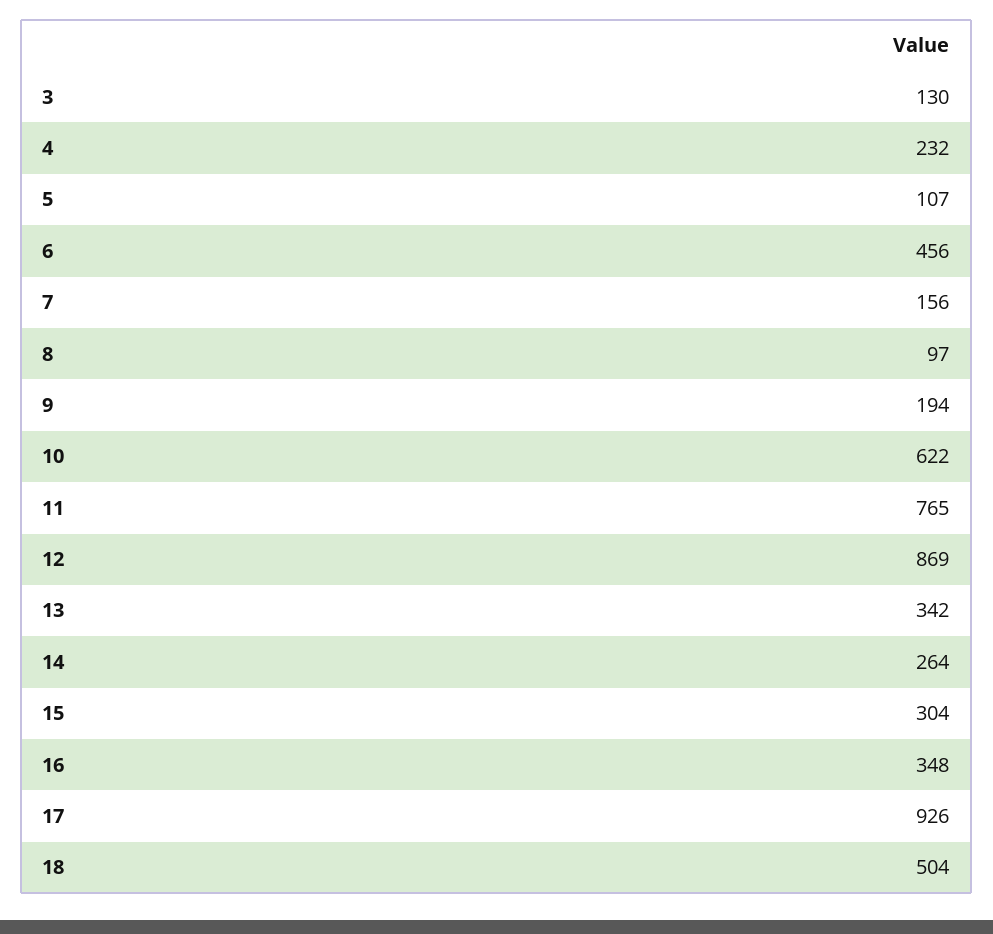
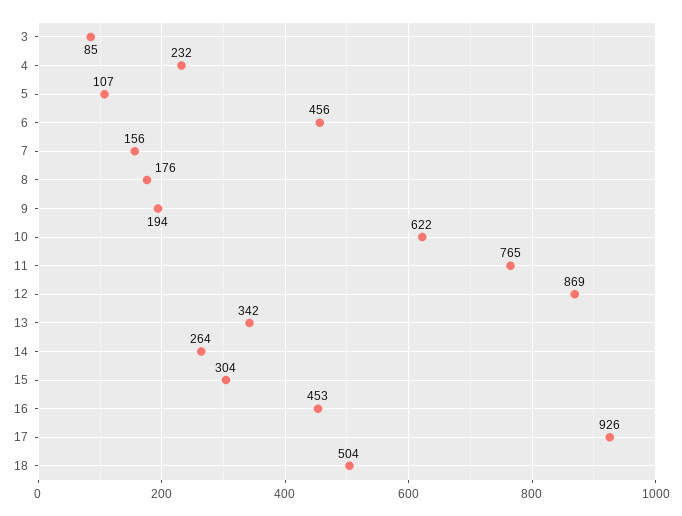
  {
-   "3": 130,
+   "3": 85,
    "4": 232,
    "5": 107,
    "6": 456,
    "7": 156,
-   "8": 97,
+   "8": 176,
    "9": 194,
    "10": 622,
    "11": 765,
    "12": 869,
    "13": 342,
    "14": 264,
    "15": 304,
-   "16": 348,
+   "16": 453,
    "17": 926,
    "18": 504
  }

